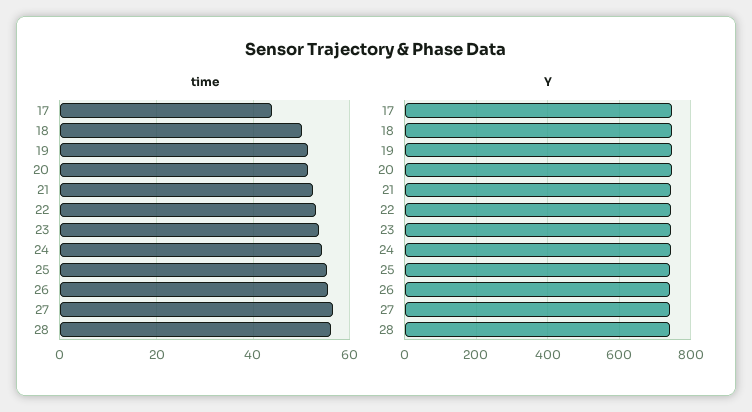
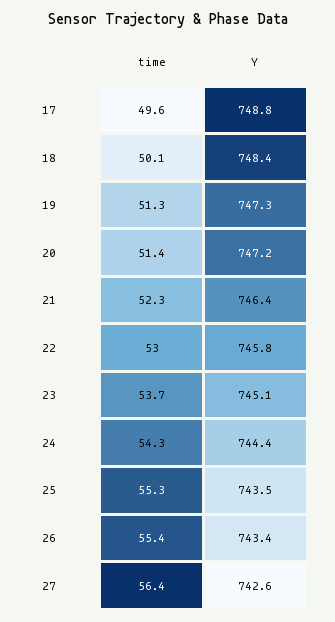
  {
    "time": {
-     "17": 44,
+     "17": 49.6,
      "18": 50.1,
      "19": 51.3,
      "20": 51.4,
      "21": 52.3,
      "22": 53,
      "23": 53.7,
      "24": 54.3,
      "25": 55.3,
      "26": 55.4,
-     "27": 56.4,
+     "27": 56.4
-     "28": 56
    },
    "Y": {
      "17": 748.8,
      "18": 748.4,
      "19": 747.3,
      "20": 747.2,
      "21": 746.4,
      "22": 745.8,
      "23": 745.1,
      "24": 744.4,
      "25": 743.5,
      "26": 743.4,
-     "27": 742.6,
+     "27": 742.6
-     "28": 740
    }
  }

